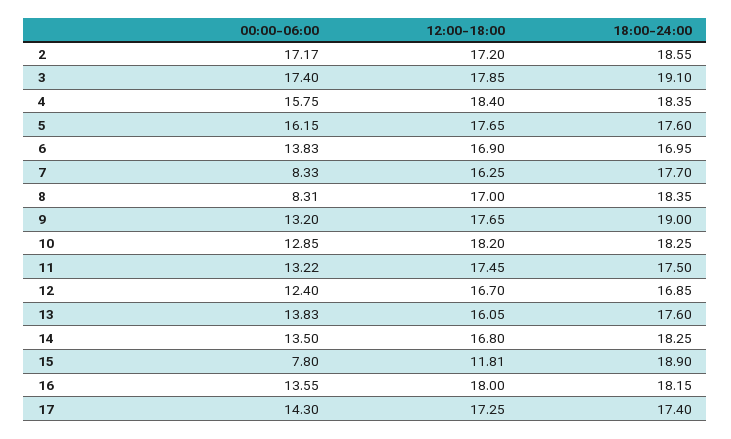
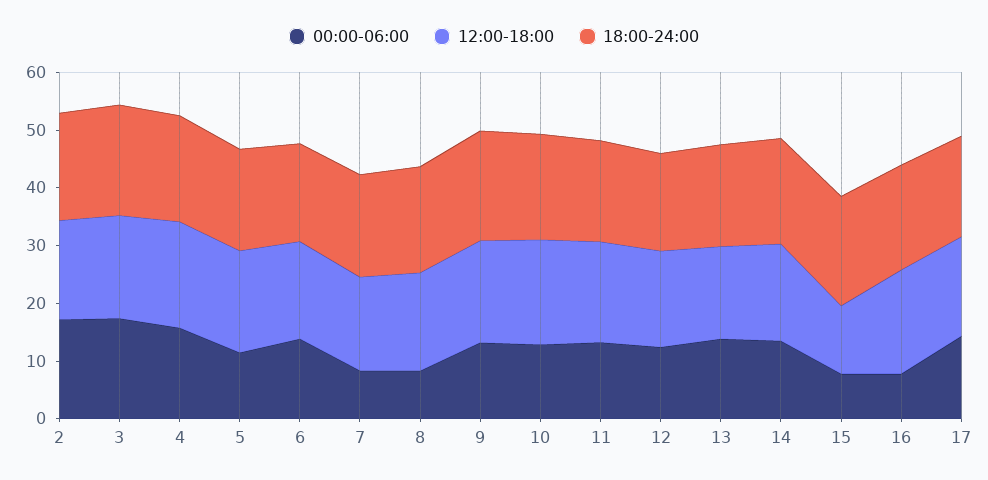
  {
    "00:00-06:00": {
      "2": 17.17,
      "3": 17.4,
      "4": 15.75,
-     "5": 16.15,
+     "5": 12,
      "6": 13.83,
      "7": 8.33,
      "8": 8.31,
      "9": 13.2,
      "10": 12.85,
      "11": 13.22,
      "12": 12.4,
      "13": 13.83,
      "14": 13.5,
      "15": 7.8,
-     "16": 13.55,
+     "16": 8,
      "17": 14.3
    },
    "12:00-18:00": {
      "2": 17.2,
      "3": 17.85,
      "4": 18.4,
      "5": 17.65,
      "6": 16.9,
      "7": 16.25,
      "8": 17,
      "9": 17.65,
      "10": 18.2,
      "11": 17.45,
      "12": 16.7,
      "13": 16.05,
      "14": 16.8,
      "15": 11.81,
      "16": 18,
      "17": 17.25
    },
    "18:00-24:00": {
      "2": 18.55,
      "3": 19.1,
      "4": 18.35,
      "5": 17.6,
      "6": 16.95,
      "7": 17.7,
      "8": 18.35,
      "9": 19,
      "10": 18.25,
      "11": 17.5,
      "12": 16.85,
      "13": 17.6,
      "14": 18.25,
      "15": 18.9,
      "16": 18.15,
      "17": 17.4
    }
  }

